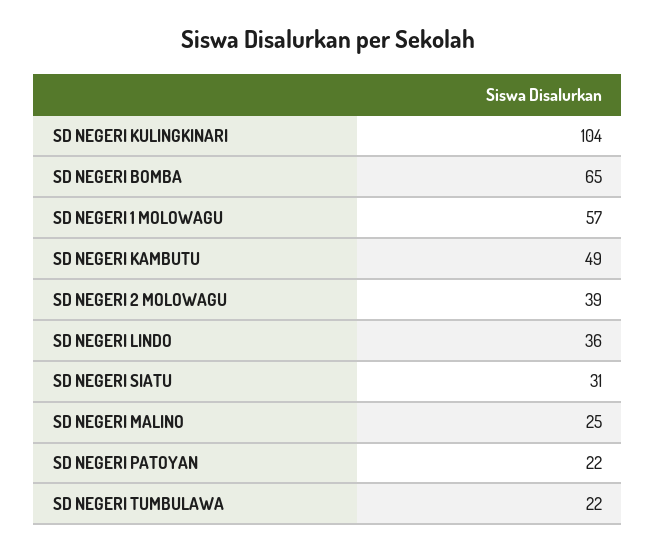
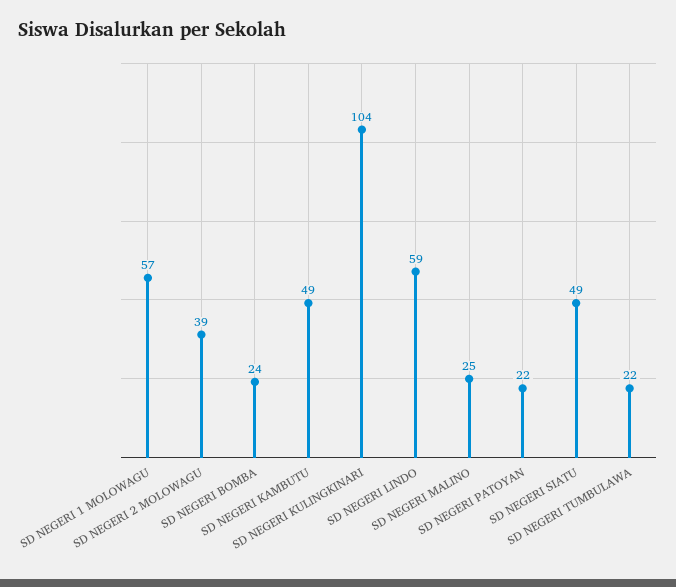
  {
    "SD NEGERI KULINGKINARI": 104,
-   "SD NEGERI BOMBA": 65,
+   "SD NEGERI BOMBA": 24,
    "SD NEGERI 1 MOLOWAGU": 57,
    "SD NEGERI KAMBUTU": 49,
    "SD NEGERI 2 MOLOWAGU": 39,
-   "SD NEGERI LINDO": 36,
+   "SD NEGERI LINDO": 59,
-   "SD NEGERI SIATU": 31,
+   "SD NEGERI SIATU": 49,
    "SD NEGERI MALINO": 25,
    "SD NEGERI PATOYAN": 22,
    "SD NEGERI TUMBULAWA": 22
  }

